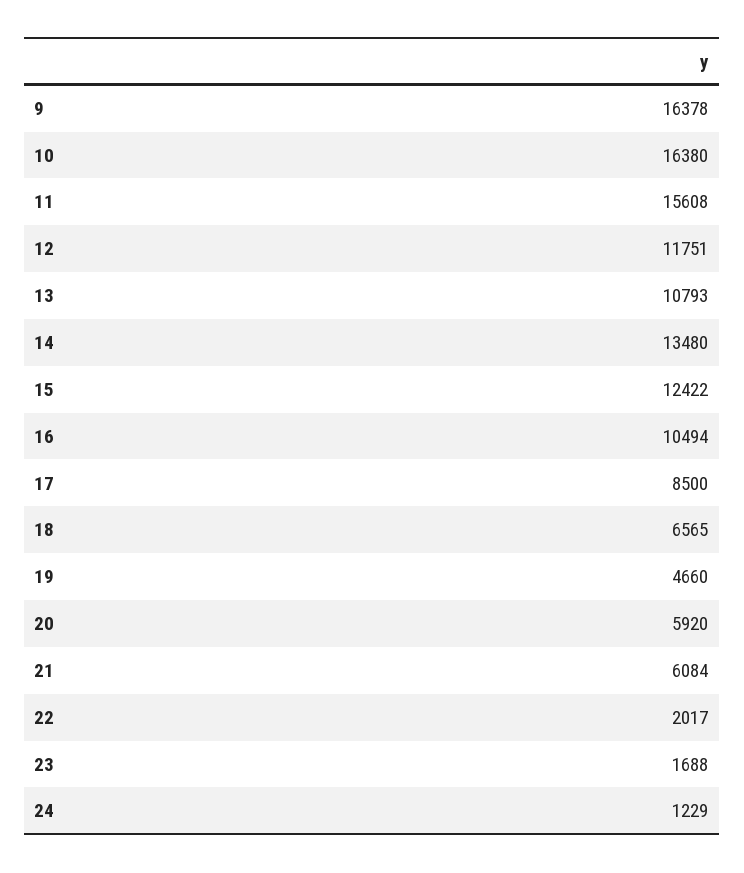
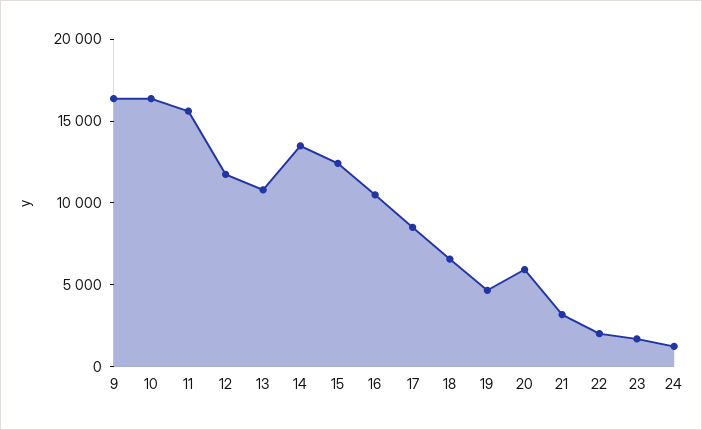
  {
    "9": 16378,
    "10": 16380,
    "11": 15608,
    "12": 11751,
    "13": 10793,
    "14": 13480,
    "15": 12422,
    "16": 10494,
    "17": 8500,
    "18": 6565,
    "19": 4660,
    "20": 5920,
-   "21": 6084,
+   "21": 3000,
    "22": 2017,
    "23": 1688,
    "24": 1229
  }

